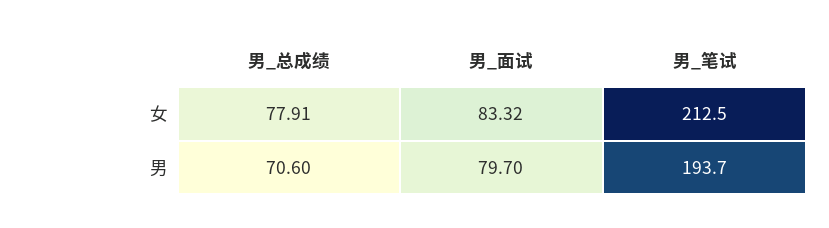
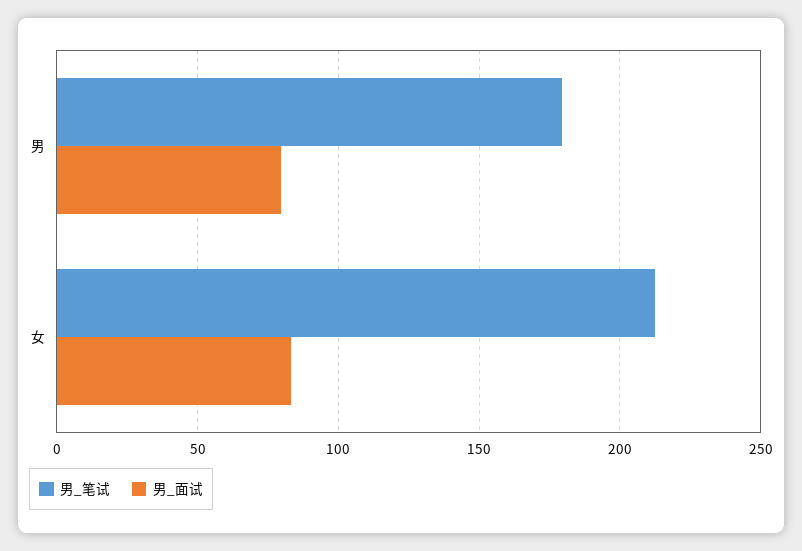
  {
-   "男_总成绩": {
-     "女": 77.91,
-     "男": 70.6
-   },
    "男_面试": {
      "女": 83.32,
      "男": 79.7
    },
    "男_笔试": {
      "女": 212.5,
-     "男": 193.7
+     "男": 180
    }
  }

